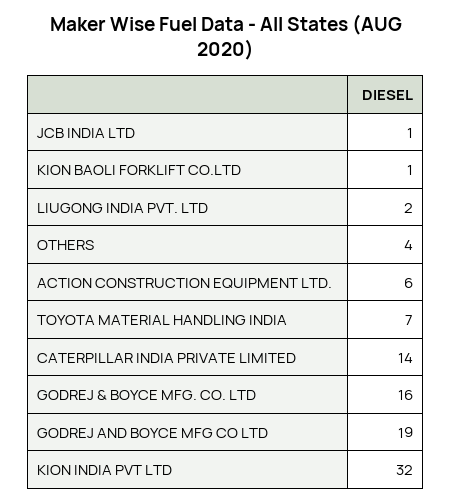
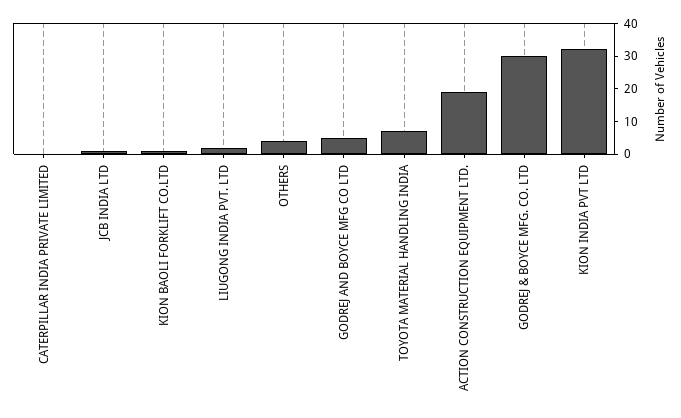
  {
    "JCB INDIA LTD": 1,
    "KION BAOLI FORKLIFT CO.LTD": 1,
    "LIUGONG INDIA PVT. LTD": 2,
    "OTHERS": 4,
-   "ACTION CONSTRUCTION EQUIPMENT LTD.": 6,
+   "ACTION CONSTRUCTION EQUIPMENT LTD.": 20,
    "TOYOTA MATERIAL HANDLING INDIA": 7,
-   "CATERPILLAR INDIA PRIVATE LIMITED": 14,
+   "CATERPILLAR INDIA PRIVATE LIMITED": 0,
-   "GODREJ & BOYCE MFG. CO. LTD": 16,
+   "GODREJ & BOYCE MFG. CO. LTD": 30,
-   "GODREJ AND BOYCE MFG CO LTD": 19,
+   "GODREJ AND BOYCE MFG CO LTD": 5,
    "KION INDIA PVT LTD": 32
  }

